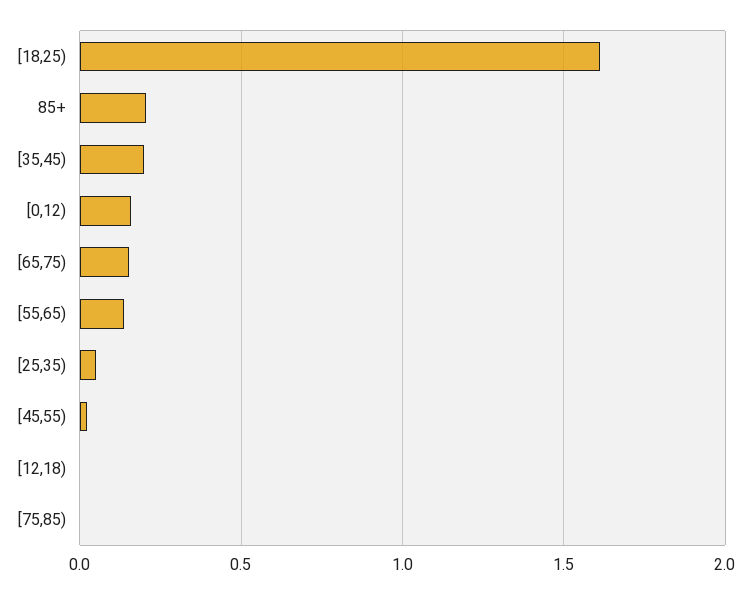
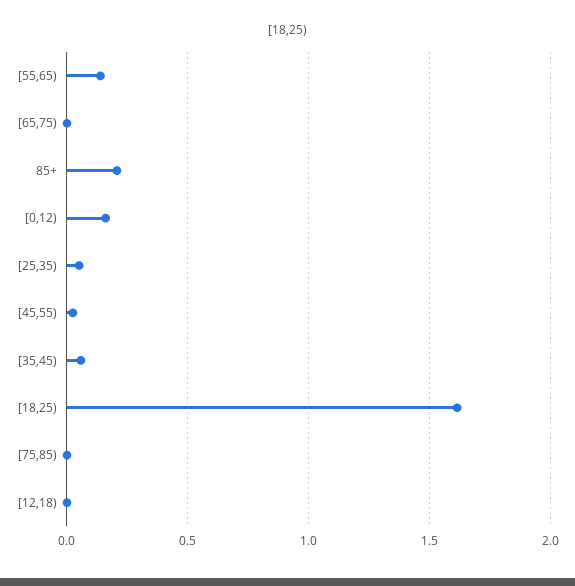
  {
    "[18,25)": 1.6,
    "85+": 0.2,
-   "[35,45)": 0.2,
+   "[35,45)": 0.05,
    "[0,12)": 0.15,
-   "[65,75)": 0.15,
+   "[65,75)": 0,
    "[55,65)": 0.15,
    "[25,35)": 0.05,
    "[45,55)": 0,
    "[12,18)": 0,
    "[75,85)": 0
  }

